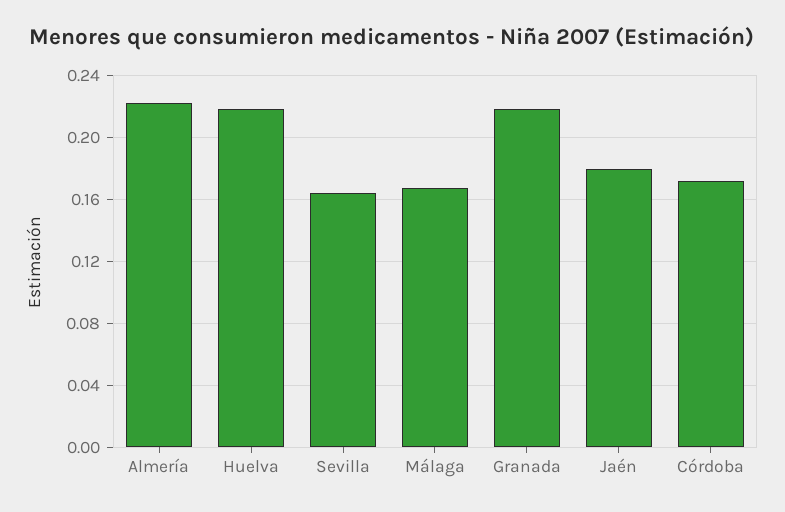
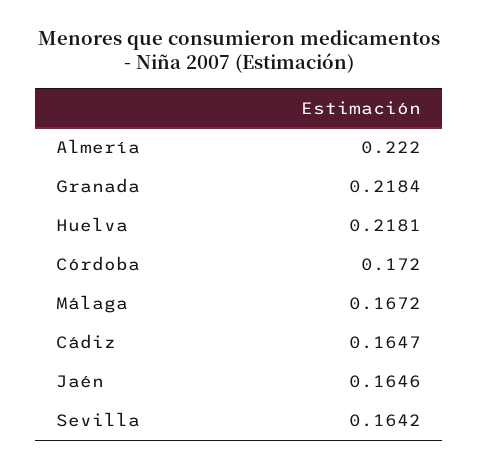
  {
    "Almería": 0.222,
    "Huelva": 0.2181,
    "Sevilla": 0.1642,
    "Málaga": 0.1672,
    "Granada": 0.2184,
-   "Jaén": 0.18,
+   "Jaén": 0.1646,
-   "Córdoba": 0.172
+   "Córdoba": 0.172,
+   "Cádiz": 0.1647
  }

